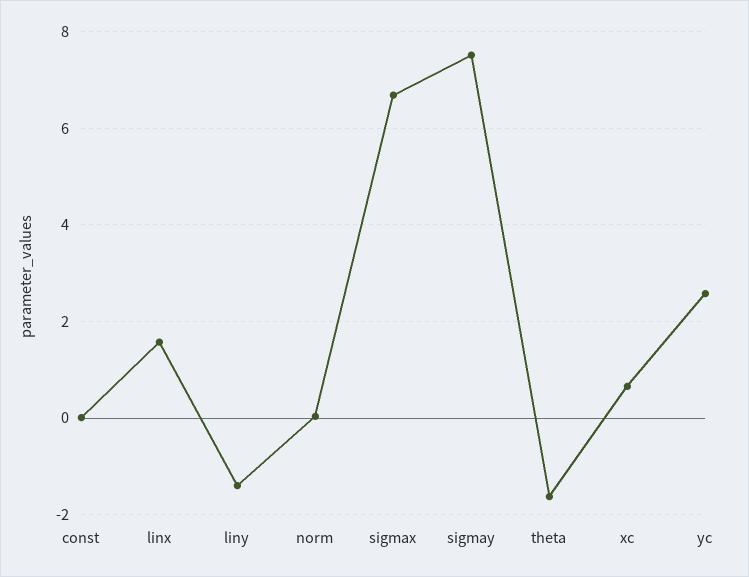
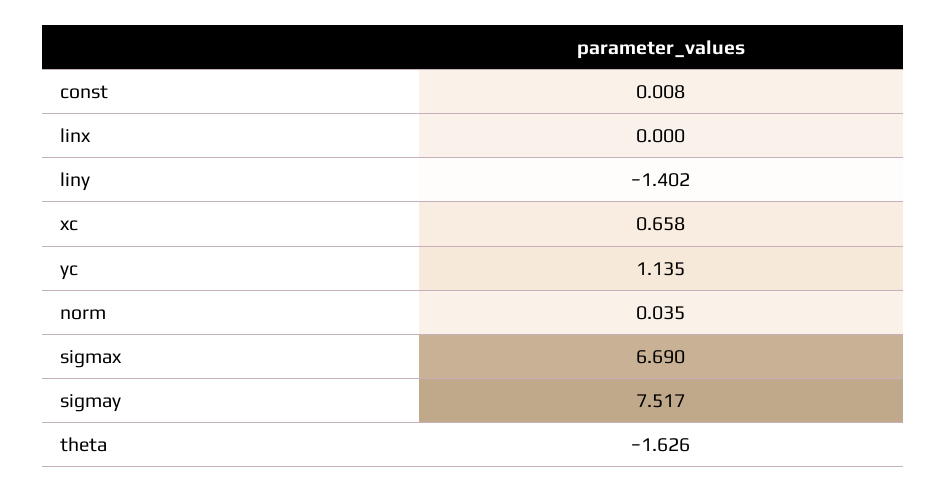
  {
    "const": 0.008,
-   "linx": 1.6,
+   "linx": 0,
    "liny": -1.402,
    "norm": 0.035,
    "sigmax": 6.69,
    "sigmay": 7.517,
    "theta": -1.626,
    "xc": 0.658,
-   "yc": 2.6
+   "yc": 1.135
  }

